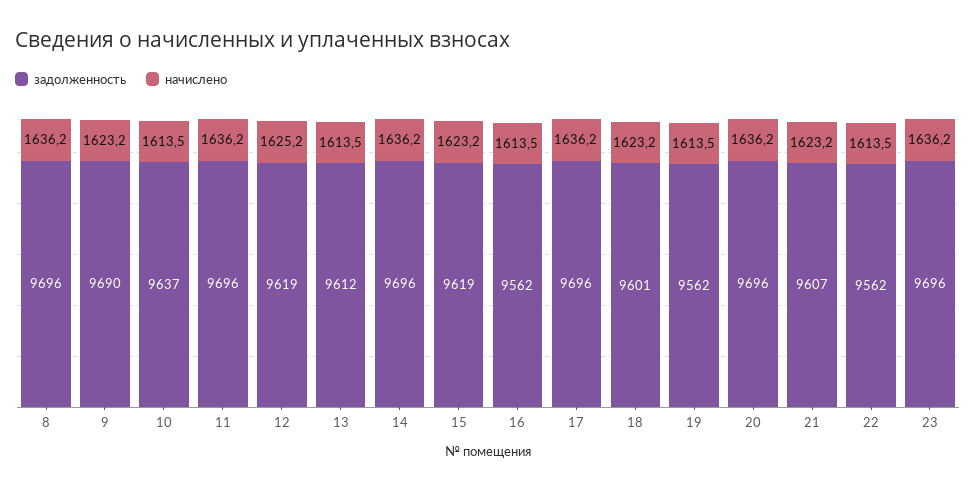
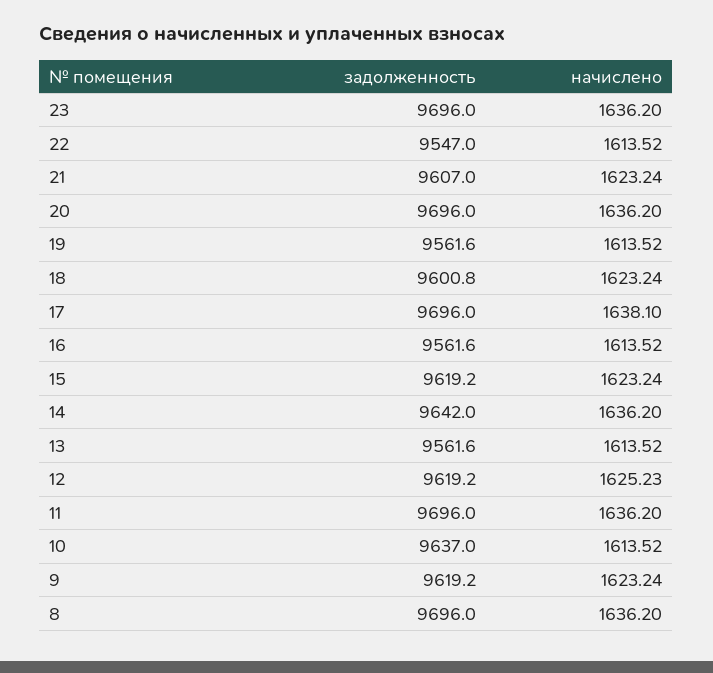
  {
    "задолженность": {
      "8": 9696,
-     "9": 9690,
+     "9": 9619.2,
      "10": 9637,
      "11": 9696,
      "12": 9619.2,
-     "13": 9612,
+     "13": 9561.6,
-     "14": 9696,
+     "14": 9642,
      "15": 9619.2,
      "16": 9561.6,
      "17": 9696,
      "18": 9600.8,
      "19": 9561.6,
      "20": 9696,
      "21": 9607,
-     "22": 9562,
+     "22": 9547,
      "23": 9696
    },
    "начислено": {
      "8": 1636.2,
      "9": 1623.24,
      "10": 1613.52,
      "11": 1636.2,
      "12": 1625.23,
      "13": 1613.52,
      "14": 1636.2,
      "15": 1623.24,
      "16": 1613.52,
-     "17": 1636.2,
+     "17": 1638.1,
      "18": 1623.24,
      "19": 1613.52,
      "20": 1636.2,
      "21": 1623.24,
      "22": 1613.52,
      "23": 1636.2
    }
  }

